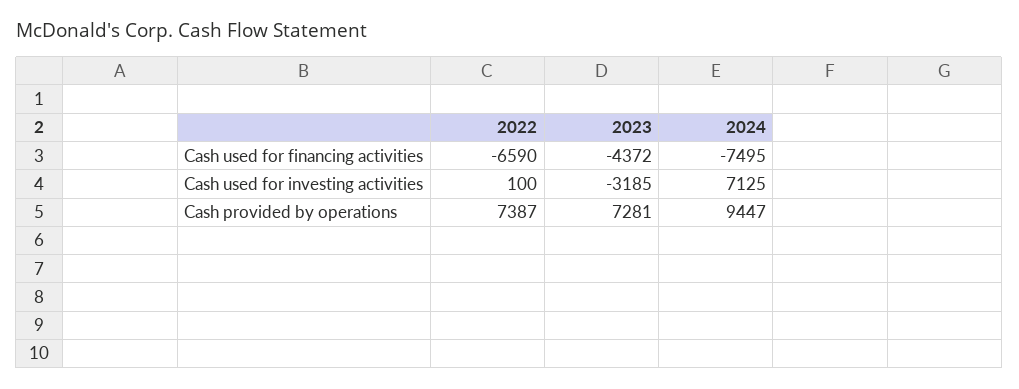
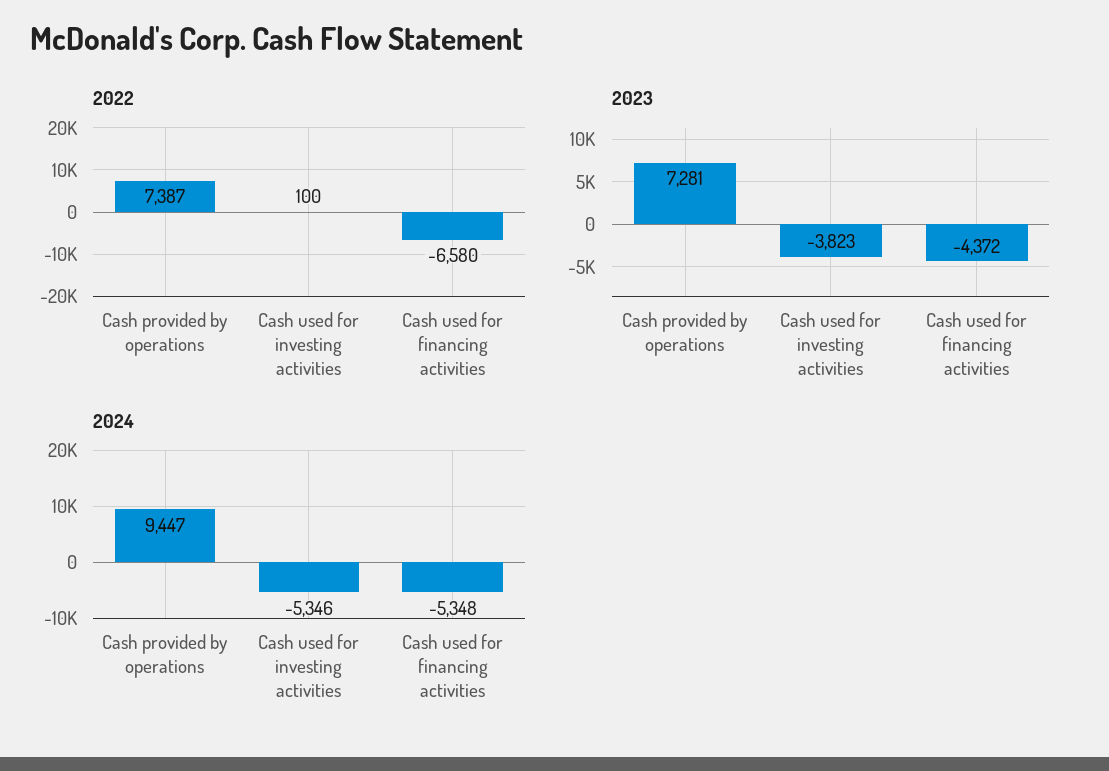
  {
    "2022": {
-     "Cash used for financing activities": -6590,
+     "Cash used for financing activities": -6580,
      "Cash used for investing activities": 100,
      "Cash provided by operations": 7387
    },
    "2023": {
      "Cash used for financing activities": -4372,
-     "Cash used for investing activities": -3185,
+     "Cash used for investing activities": -3823,
      "Cash provided by operations": 7281
    },
    "2024": {
-     "Cash used for financing activities": -7495,
+     "Cash used for financing activities": -5348,
-     "Cash used for investing activities": 7125,
+     "Cash used for investing activities": -5346,
      "Cash provided by operations": 9447
    }
  }

